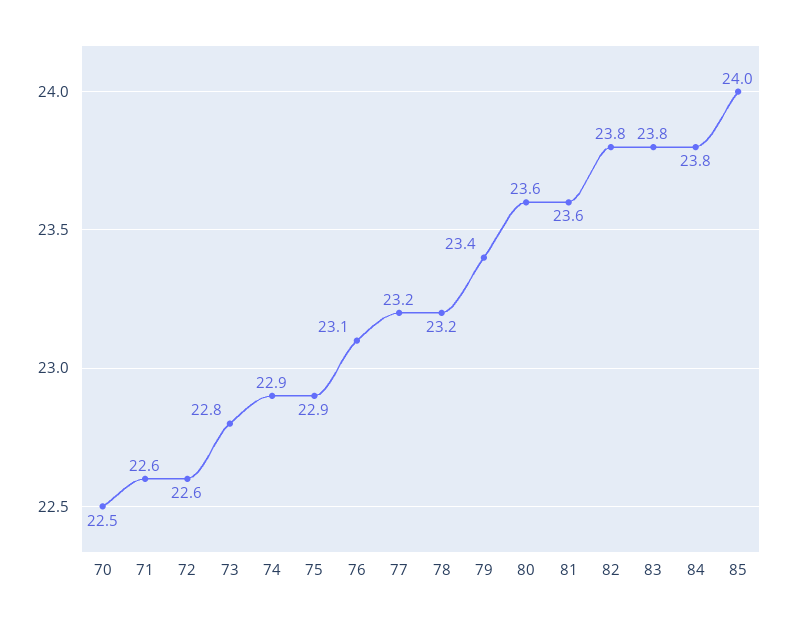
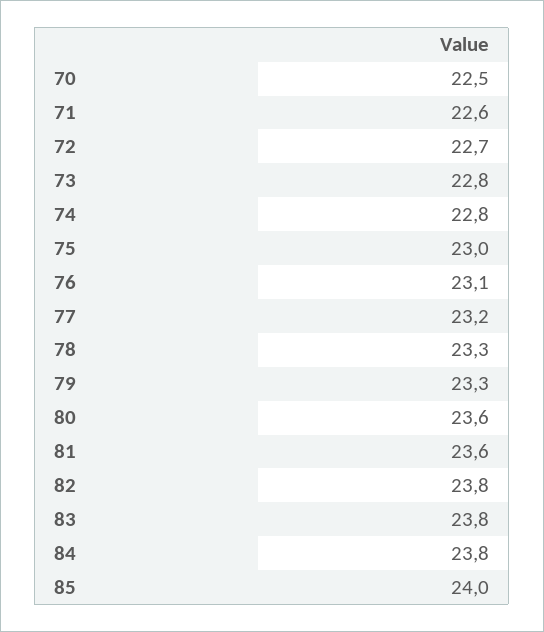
  {
    "70": 22.5,
    "71": 22.6,
-   "72": 22.6,
+   "72": 22.7,
    "73": 22.8,
-   "74": 22.9,
+   "74": 22.8,
-   "75": 22.9,
+   "75": 23,
    "76": 23.1,
    "77": 23.2,
-   "78": 23.2,
+   "78": 23.3,
-   "79": 23.4,
+   "79": 23.3,
    "80": 23.6,
    "81": 23.6,
    "82": 23.8,
    "83": 23.8,
    "84": 23.8,
    "85": 24
  }

